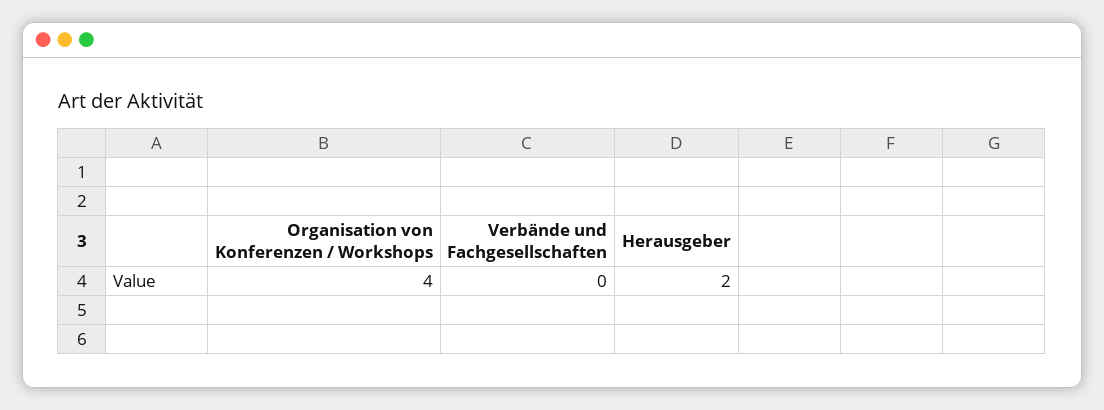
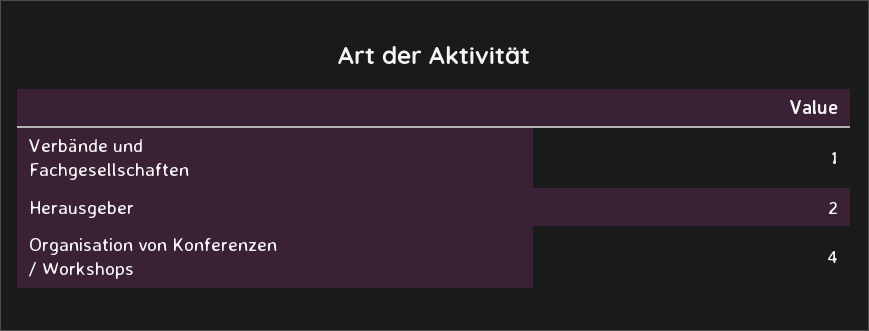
  {
    "Organisation von Konferenzen / Workshops": 4,
-   "Verbände und Fachgesellschaften": 0,
+   "Verbände und Fachgesellschaften": 1,
    "Herausgeber": 2
  }

